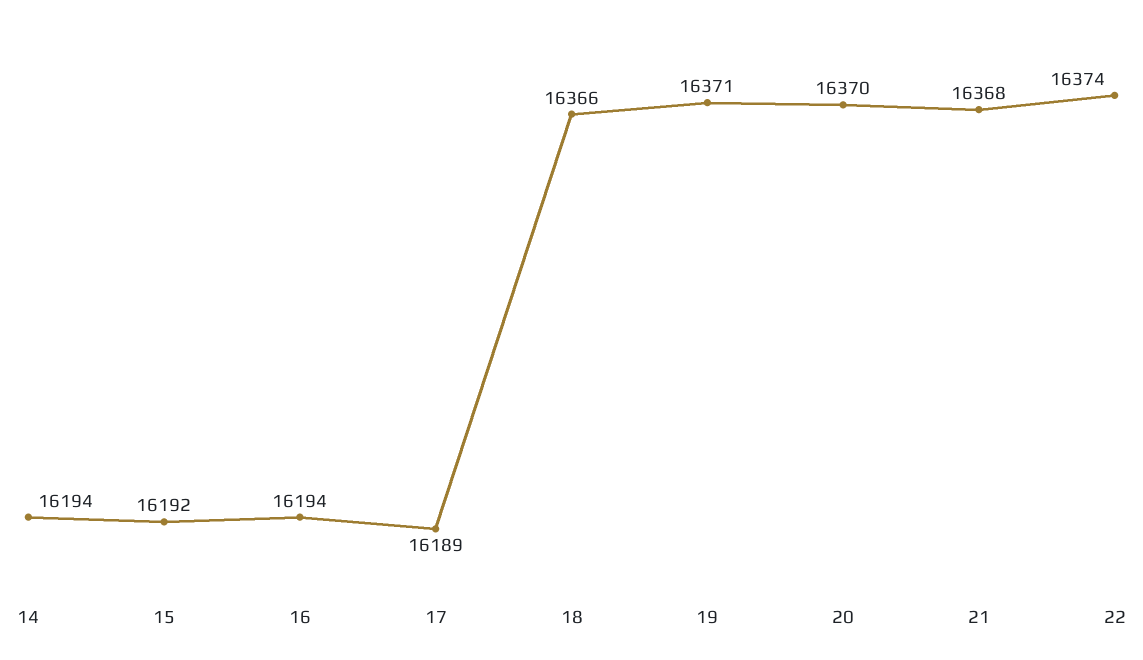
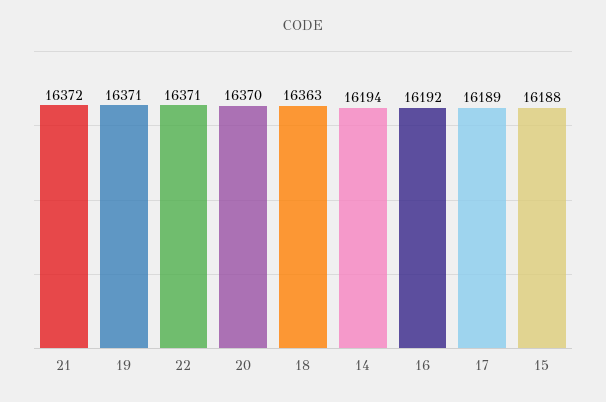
  {
    "14": 16194,
-   "15": 16192,
+   "15": 16188,
-   "16": 16194,
+   "16": 16192,
    "17": 16189,
-   "18": 16366,
+   "18": 16363,
    "19": 16371,
    "20": 16370,
-   "21": 16368,
+   "21": 16372,
-   "22": 16374
+   "22": 16371
  }

